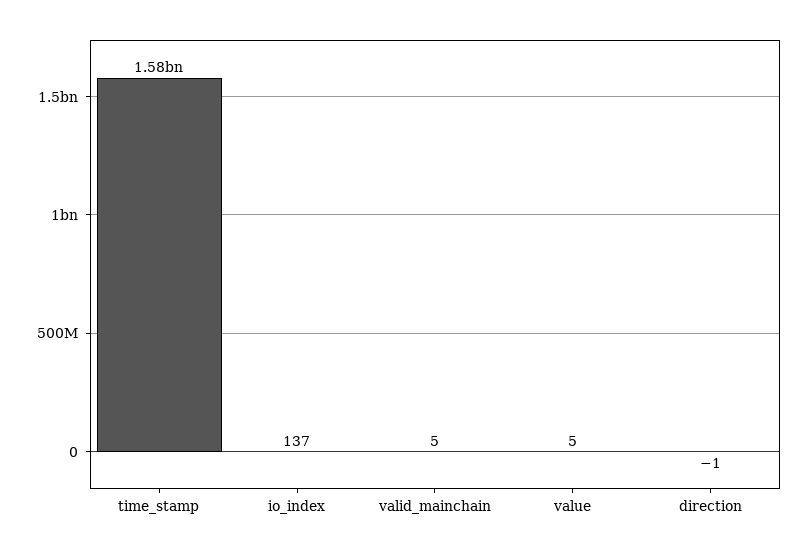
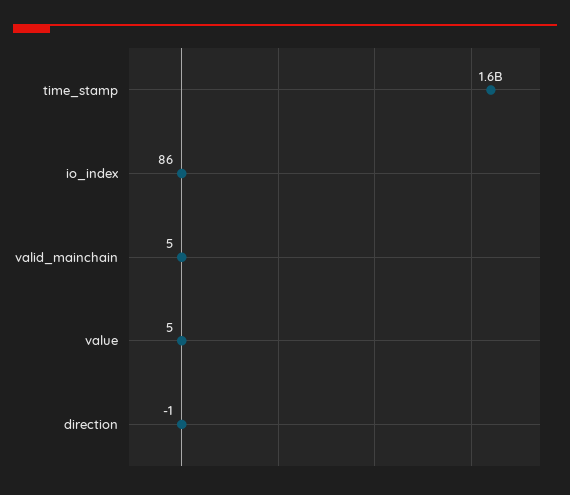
  {
    "time_stamp": 1580000000,
-   "io_index": 137,
+   "io_index": 86,
    "valid_mainchain": 5,
    "value": 5,
    "direction": -1
  }

